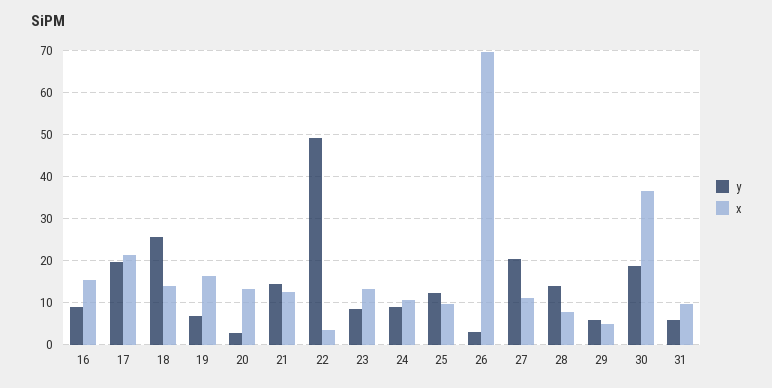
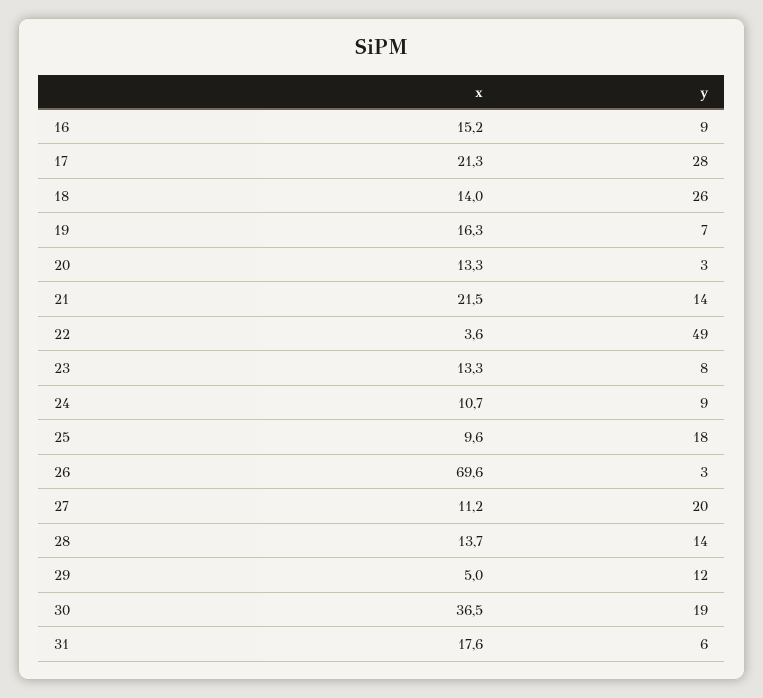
  {
    "y": {
      "16": 9,
-     "17": 20,
+     "17": 28,
      "18": 26,
      "19": 7,
      "20": 3,
      "21": 14,
      "22": 49,
      "23": 8,
      "24": 9,
-     "25": 12,
+     "25": 18,
      "26": 3,
      "27": 20,
      "28": 14,
-     "29": 6,
+     "29": 12,
      "30": 19,
      "31": 6
    },
    "x": {
      "16": 15.2,
      "17": 21.3,
      "18": 14,
      "19": 16.3,
      "20": 13.3,
-     "21": 12,
+     "21": 21.5,
      "22": 3.6,
      "23": 13.3,
      "24": 10.7,
      "25": 9.6,
      "26": 69.6,
      "27": 11.2,
-     "28": 8,
+     "28": 13.7,
      "29": 5,
      "30": 36.5,
-     "31": 10
+     "31": 17.6
    }
  }

